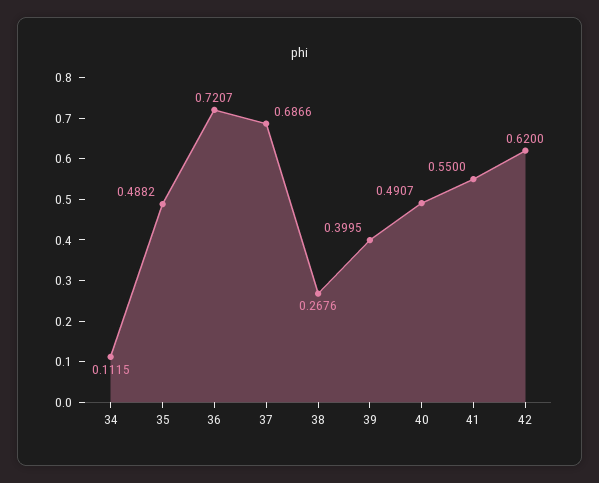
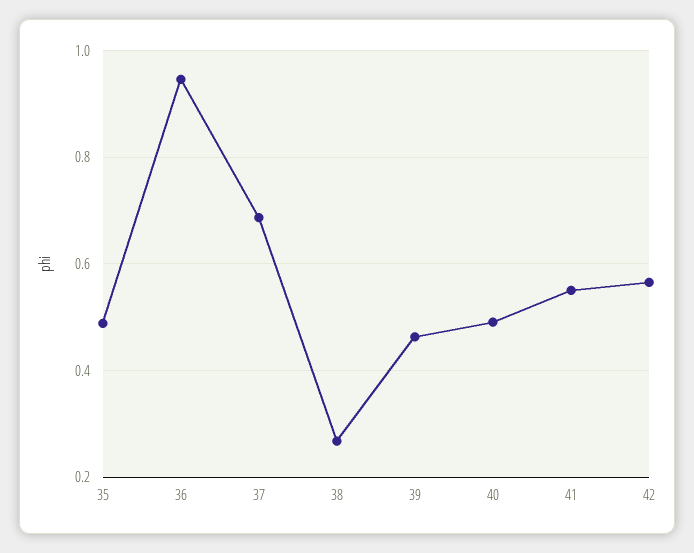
  {
-   "34": 0.1115,
    "35": 0.4882,
-   "36": 0.7207,
+   "36": 0.94,
    "37": 0.6866,
    "38": 0.2676,
-   "39": 0.3995,
+   "39": 0.46,
    "40": 0.4907,
    "41": 0.55,
-   "42": 0.62
+   "42": 0.56
  }

